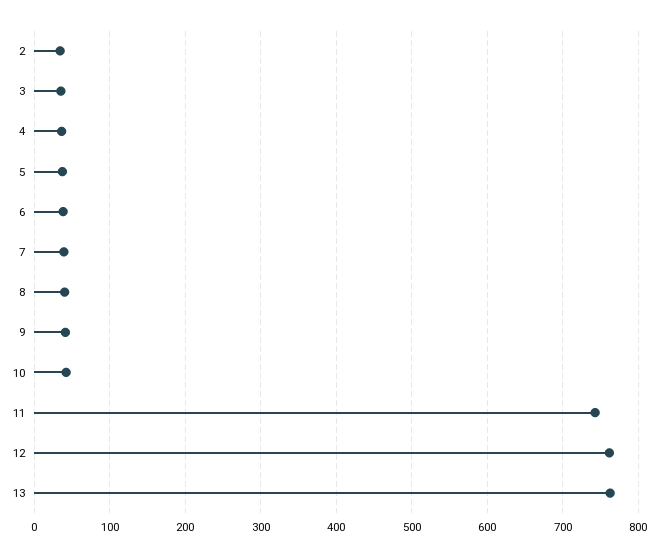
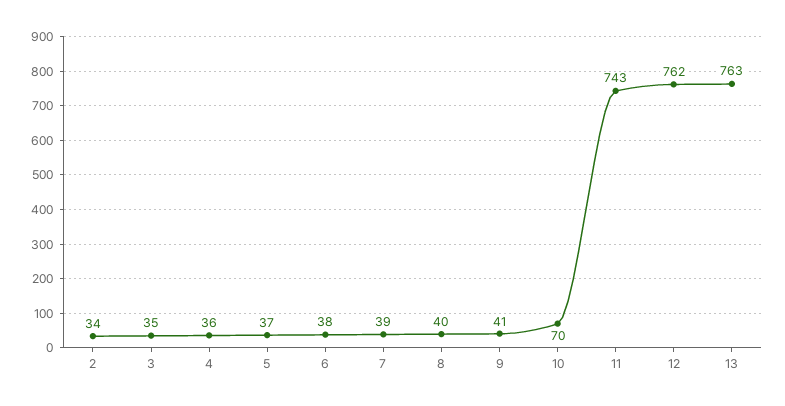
  {
    "2": 34,
    "3": 35,
    "4": 36,
    "5": 37,
    "6": 38,
    "7": 39,
    "8": 40,
    "9": 41,
-   "10": 40,
+   "10": 70,
    "11": 743,
    "12": 762,
    "13": 763
  }

